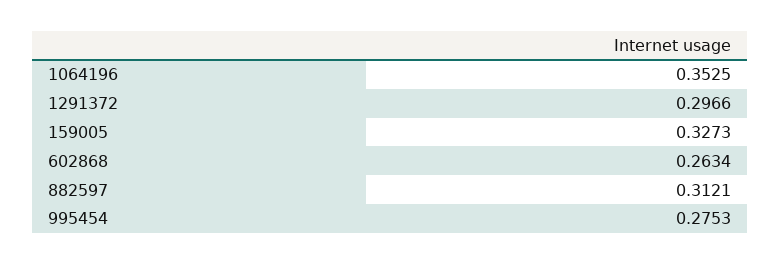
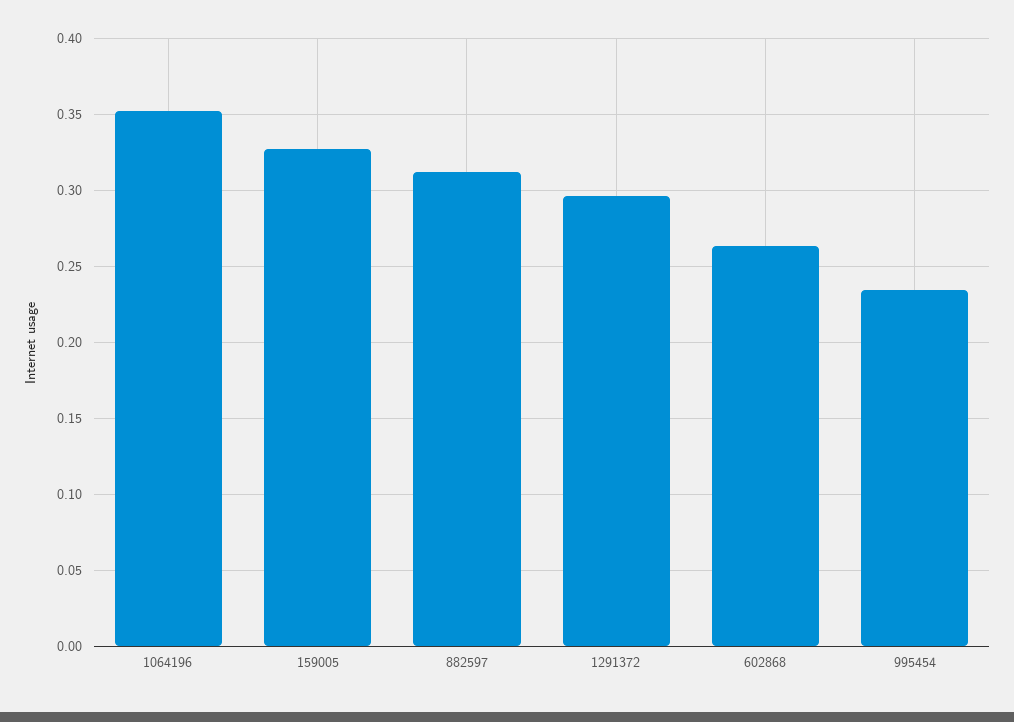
  {
    "1064196": 0.3525,
    "1291372": 0.2966,
    "159005": 0.3273,
    "602868": 0.2634,
    "882597": 0.3121,
-   "995454": 0.2753
+   "995454": 0.235
  }

